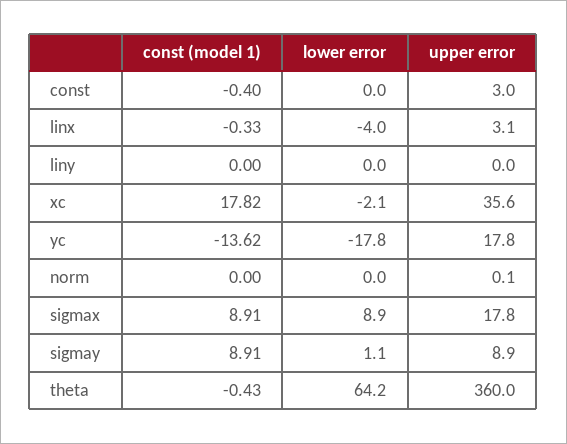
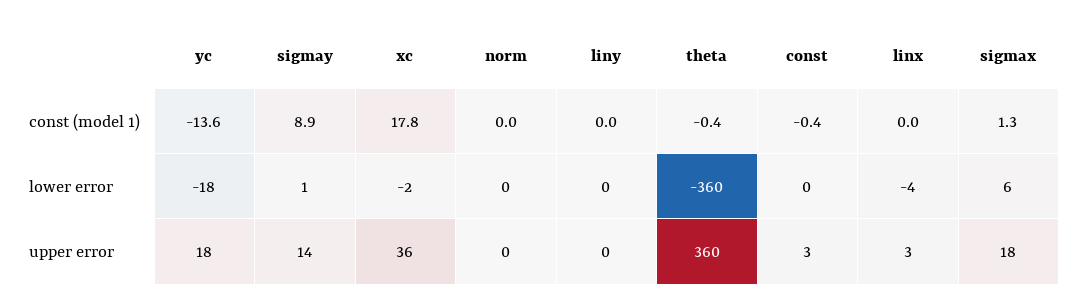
  {
    "const (model 1)": {
      "const": -0.4,
-     "linx": -0.33,
+     "linx": 0,
      "liny": 0,
      "xc": 17.82,
      "yc": -13.62,
      "norm": 0,
-     "sigmax": 8.91,
+     "sigmax": 1.3,
      "sigmay": 8.91,
      "theta": -0.43
    },
    "lower error": {
      "const": 0,
      "linx": -4,
      "liny": 0,
      "xc": -2.1,
      "yc": -17.8,
      "norm": 0,
-     "sigmax": 8.9,
+     "sigmax": 6,
      "sigmay": 1.1,
-     "theta": 64.2
+     "theta": -360
    },
    "upper error": {
      "const": 3,
      "linx": 3.1,
      "liny": 0,
      "xc": 35.6,
      "yc": 17.8,
      "norm": 0.1,
      "sigmax": 17.8,
-     "sigmay": 8.9,
+     "sigmay": 14,
      "theta": 360
    }
  }

